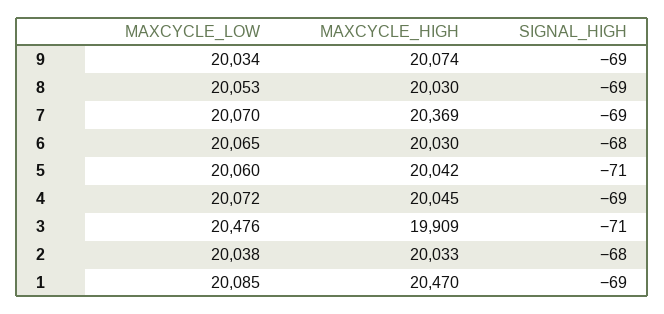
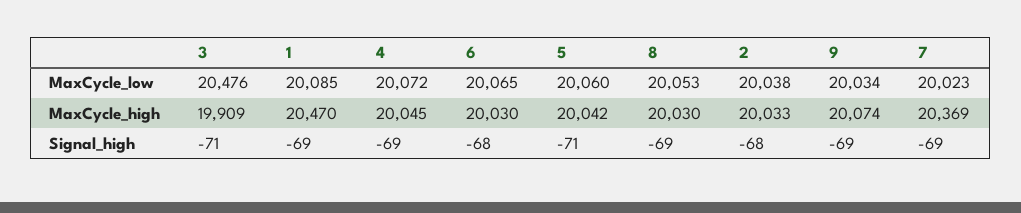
  {
    "MAXCYCLE_LOW": {
      "9": 20034,
      "8": 20053,
-     "7": 20070,
+     "7": 20023,
      "6": 20065,
      "5": 20060,
      "4": 20072,
      "3": 20476,
      "2": 20038,
      "1": 20085
    },
    "MAXCYCLE_HIGH": {
      "9": 20074,
      "8": 20030,
      "7": 20369,
      "6": 20030,
      "5": 20042,
      "4": 20045,
      "3": 19909,
      "2": 20033,
      "1": 20470
    },
    "SIGNAL_HIGH": {
      "9": -69,
      "8": -69,
      "7": -69,
      "6": -68,
      "5": -71,
      "4": -69,
      "3": -71,
      "2": -68,
      "1": -69
    }
  }

